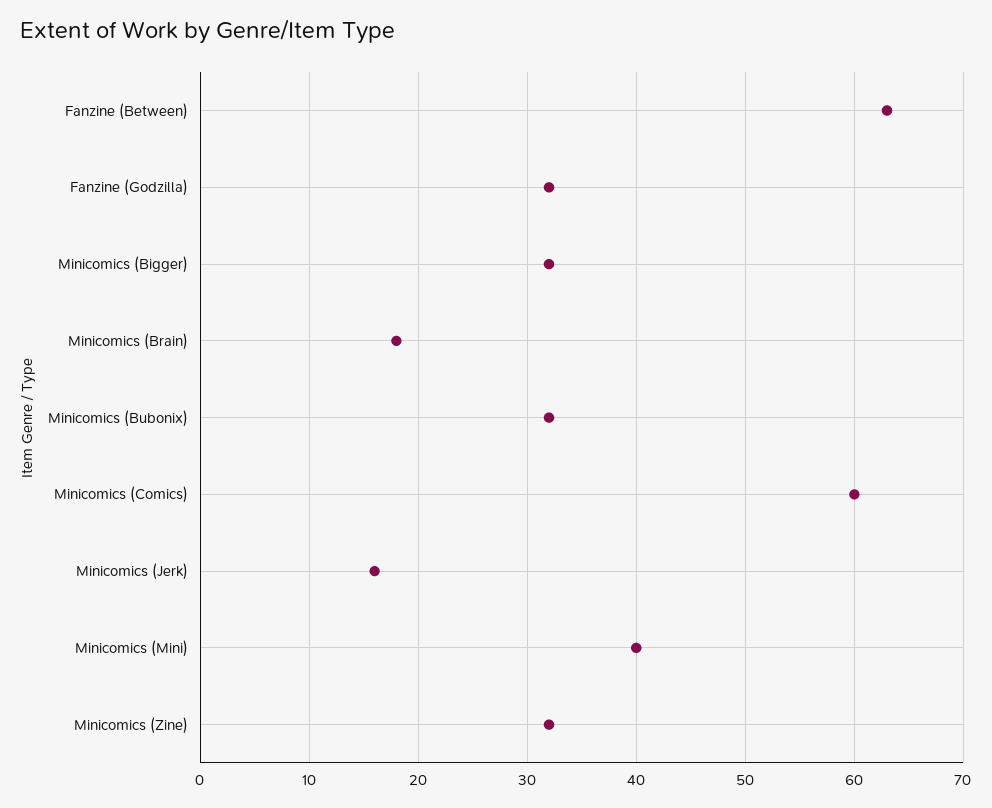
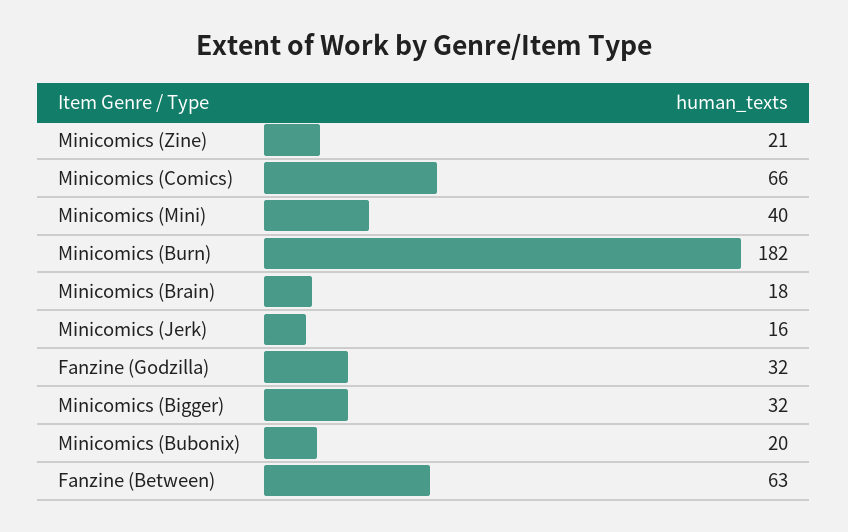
  {
    "Fanzine (Between)": 63,
    "Fanzine (Godzilla)": 32,
    "Minicomics (Bigger)": 32,
    "Minicomics (Brain)": 18,
-   "Minicomics (Bubonix)": 32,
+   "Minicomics (Bubonix)": 20,
-   "Minicomics (Comics)": 60,
+   "Minicomics (Comics)": 66,
    "Minicomics (Jerk)": 16,
    "Minicomics (Mini)": 40,
-   "Minicomics (Zine)": 32
+   "Minicomics (Zine)": 21,
+   "Minicomics (Burn)": 182
  }

